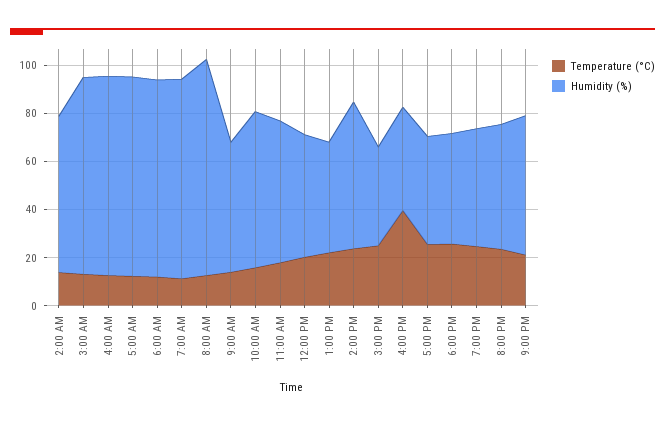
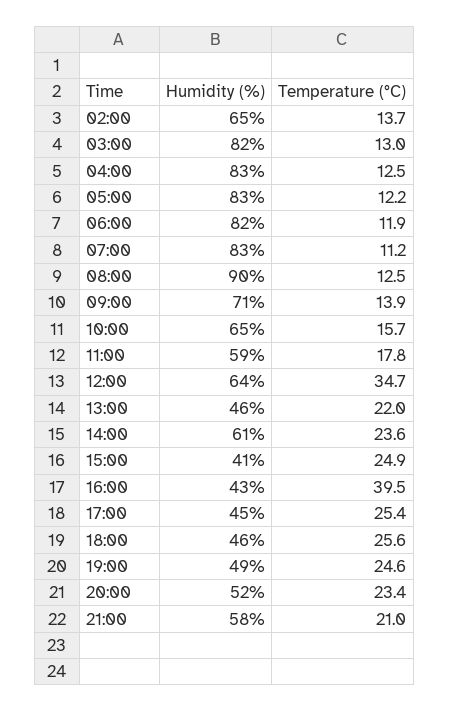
  {
    "Temperature (°C)": {
      "2:00 AM": 13.7,
      "3:00 AM": 13,
      "4:00 AM": 12.5,
      "5:00 AM": 12.2,
      "6:00 AM": 11.9,
      "7:00 AM": 11.2,
      "8:00 AM": 12.5,
      "9:00 AM": 13.9,
      "10:00 AM": 15.7,
      "11:00 AM": 17.8,
-     "12:00 PM": 20,
+     "12:00 PM": 34.7,
      "1:00 PM": 22,
      "2:00 PM": 23.6,
      "3:00 PM": 24.9,
      "4:00 PM": 39.5,
      "5:00 PM": 25.4,
      "6:00 PM": 25.6,
      "7:00 PM": 24.6,
      "8:00 PM": 23.4,
      "9:00 PM": 21
    },
    "Humidity (%)": {
      "2:00 AM": 65,
      "3:00 AM": 82,
      "4:00 AM": 83,
      "5:00 AM": 83,
      "6:00 AM": 82,
      "7:00 AM": 83,
      "8:00 AM": 90,
-     "9:00 AM": 55,
+     "9:00 AM": 71,
      "10:00 AM": 65,
      "11:00 AM": 59,
-     "12:00 PM": 50,
+     "12:00 PM": 64,
      "1:00 PM": 46,
      "2:00 PM": 61,
      "3:00 PM": 41,
      "4:00 PM": 43,
      "5:00 PM": 45,
      "6:00 PM": 46,
      "7:00 PM": 49,
      "8:00 PM": 52,
      "9:00 PM": 58
    }
  }

